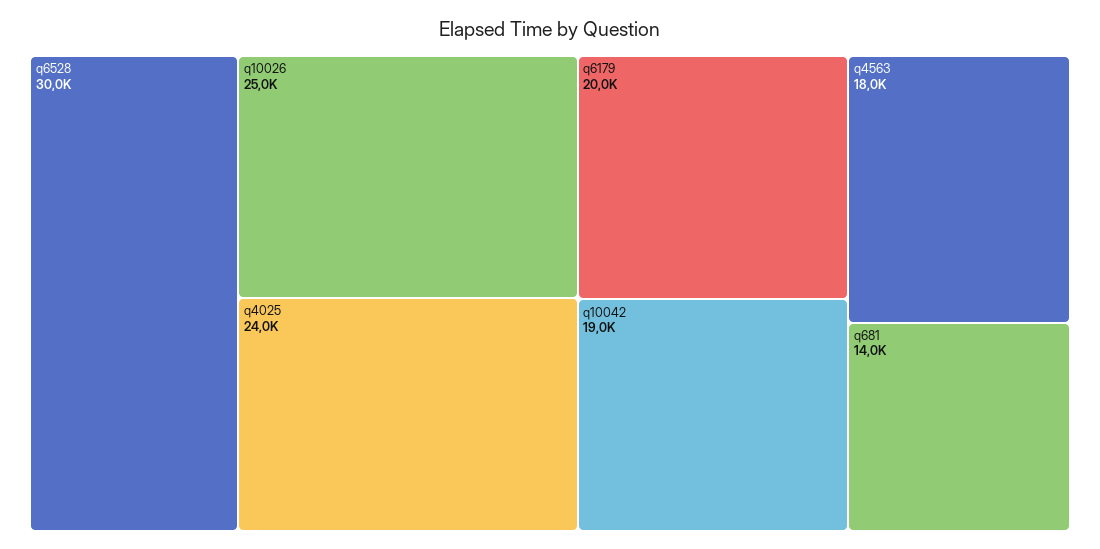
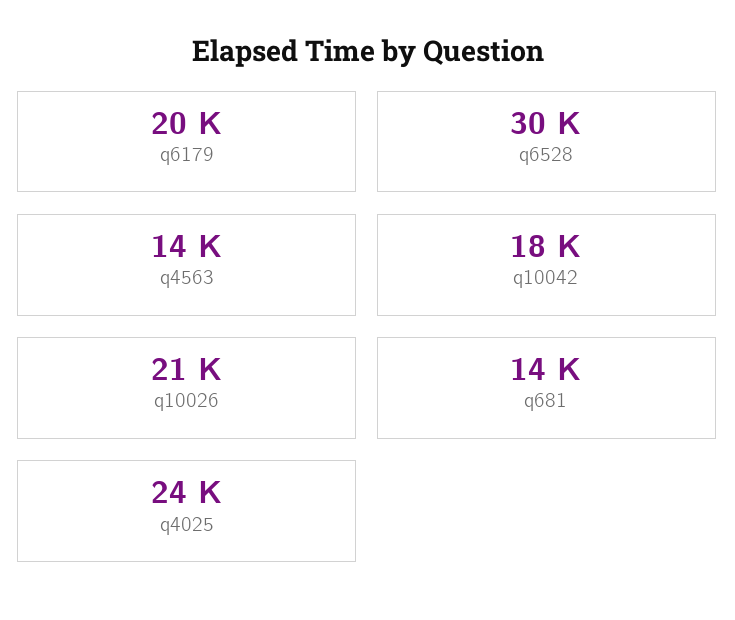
  {
    "q6528": 30000,
-   "q10026": 25000,
+   "q10026": 21000,
    "q4025": 24000,
    "q6179": 20000,
-   "q10042": 19000,
+   "q10042": 18000,
-   "q4563": 18000,
+   "q4563": 14000,
    "q681": 14000
  }

